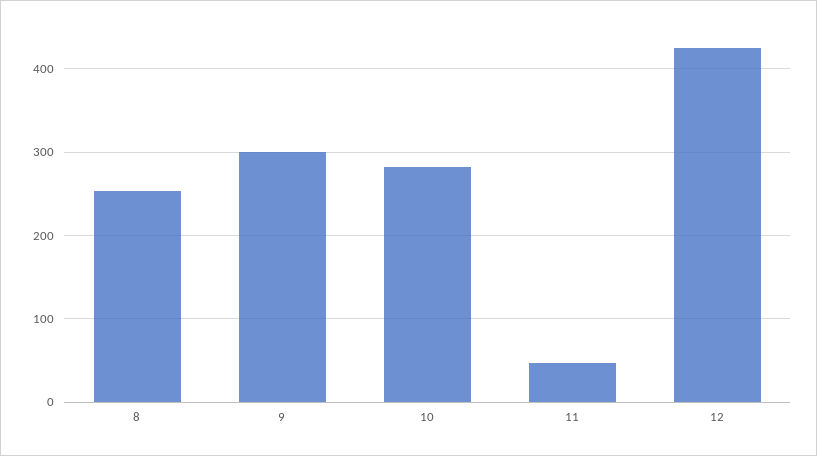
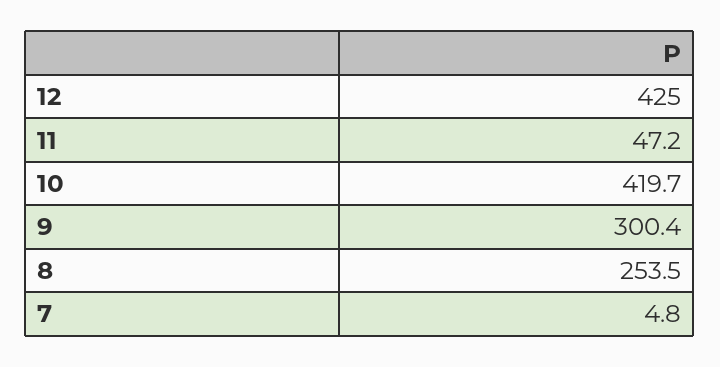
  {
    "8": 253.5,
    "9": 300.4,
-   "10": 280,
+   "10": 419.7,
    "11": 47.2,
-   "12": 425
+   "12": 425,
+   "7": 4.8
  }

